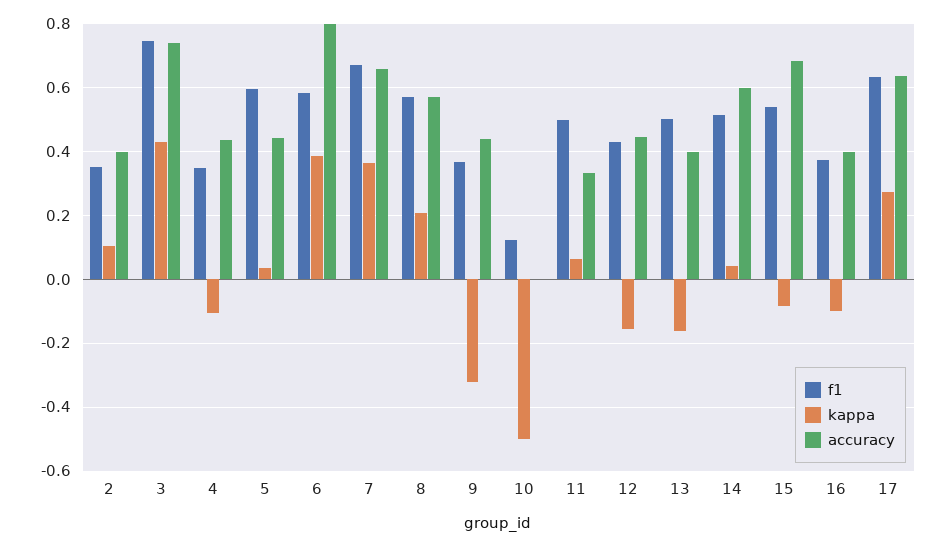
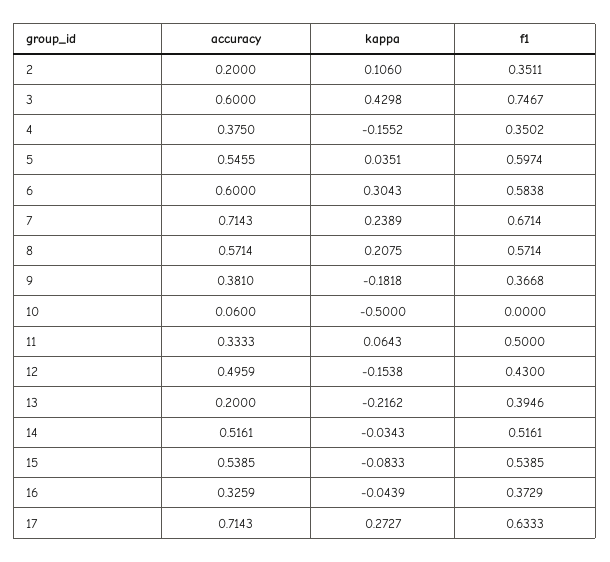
  {
    "f1": {
      "2": 0.3511,
      "3": 0.7467,
      "4": 0.3502,
      "5": 0.5974,
      "6": 0.5838,
      "7": 0.6714,
      "8": 0.5714,
      "9": 0.3668,
-     "10": 0.12,
+     "10": 0,
      "11": 0.5,
      "12": 0.43,
-     "13": 0.5,
+     "13": 0.3946,
      "14": 0.5161,
      "15": 0.5385,
      "16": 0.3729,
      "17": 0.6333
    },
    "kappa": {
      "2": 0.106,
      "3": 0.4298,
-     "4": -0.1,
+     "4": -0.1552,
      "5": 0.0351,
-     "6": 0.38,
+     "6": 0.3043,
-     "7": 0.36,
+     "7": 0.2389,
      "8": 0.2075,
-     "9": -0.32,
+     "9": -0.1818,
      "10": -0.5,
      "11": 0.0643,
      "12": -0.1538,
-     "13": -0.16,
+     "13": -0.2162,
-     "14": 0.04,
+     "14": -0.0343,
      "15": -0.0833,
-     "16": -0.1,
+     "16": -0.0439,
      "17": 0.2727
    },
    "accuracy": {
-     "2": 0.4,
+     "2": 0.2,
-     "3": 0.74,
+     "3": 0.6,
-     "4": 0.44,
+     "4": 0.375,
-     "5": 0.44,
+     "5": 0.5455,
-     "6": 0.8,
+     "6": 0.6,
-     "7": 0.66,
+     "7": 0.7143,
      "8": 0.5714,
-     "9": 0.44,
+     "9": 0.381,
-     "10": 0,
+     "10": 0.06,
      "11": 0.3333,
-     "12": 0.44,
+     "12": 0.4959,
-     "13": 0.4,
+     "13": 0.2,
-     "14": 0.6,
+     "14": 0.5161,
-     "15": 0.68,
+     "15": 0.5385,
-     "16": 0.4,
+     "16": 0.3259,
-     "17": 0.64
+     "17": 0.7143
    }
  }

